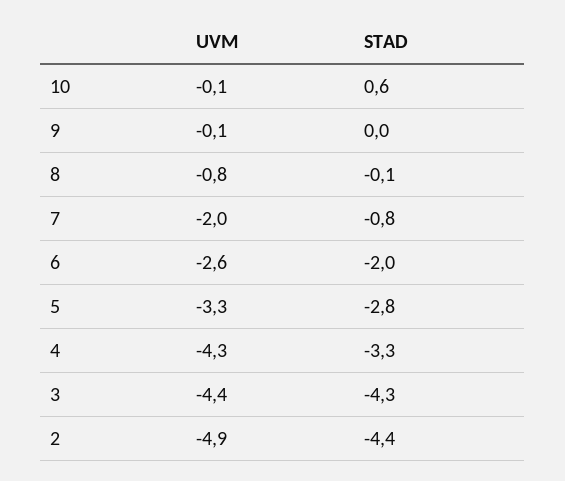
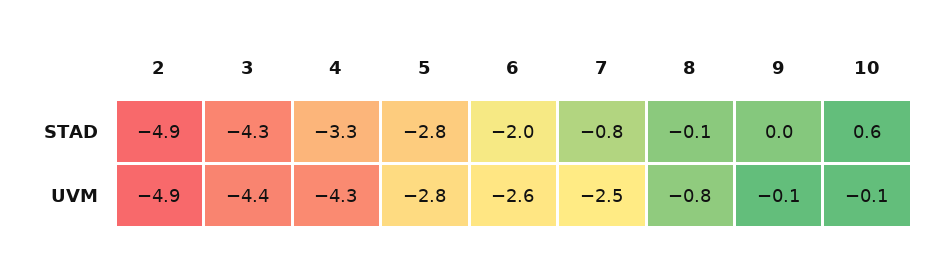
  {
    "UVM": {
      "10": -0.1,
      "9": -0.1,
      "8": -0.8,
-     "7": -2,
+     "7": -2.5,
      "6": -2.6,
-     "5": -3.3,
+     "5": -2.8,
      "4": -4.3,
      "3": -4.4,
      "2": -4.9
    },
    "STAD": {
      "10": 0.6,
      "9": 0,
      "8": -0.1,
      "7": -0.8,
      "6": -2,
      "5": -2.8,
      "4": -3.3,
      "3": -4.3,
-     "2": -4.4
+     "2": -4.9
    }
  }

